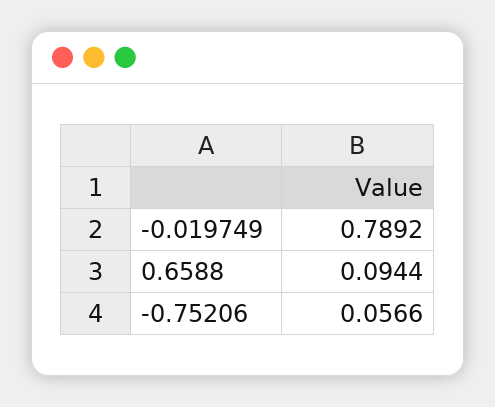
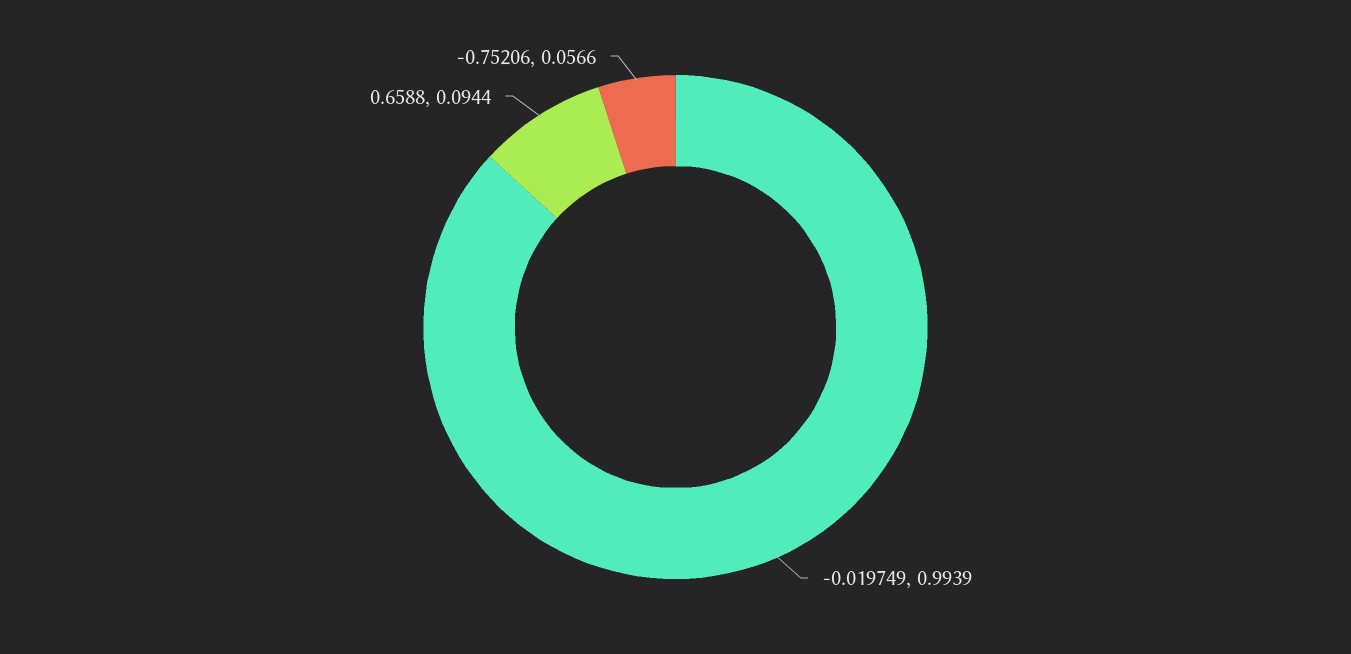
  {
-   "-0.019749": 0.7892,
+   "-0.019749": 0.9939,
    "0.6588": 0.0944,
    "-0.75206": 0.0566
  }

